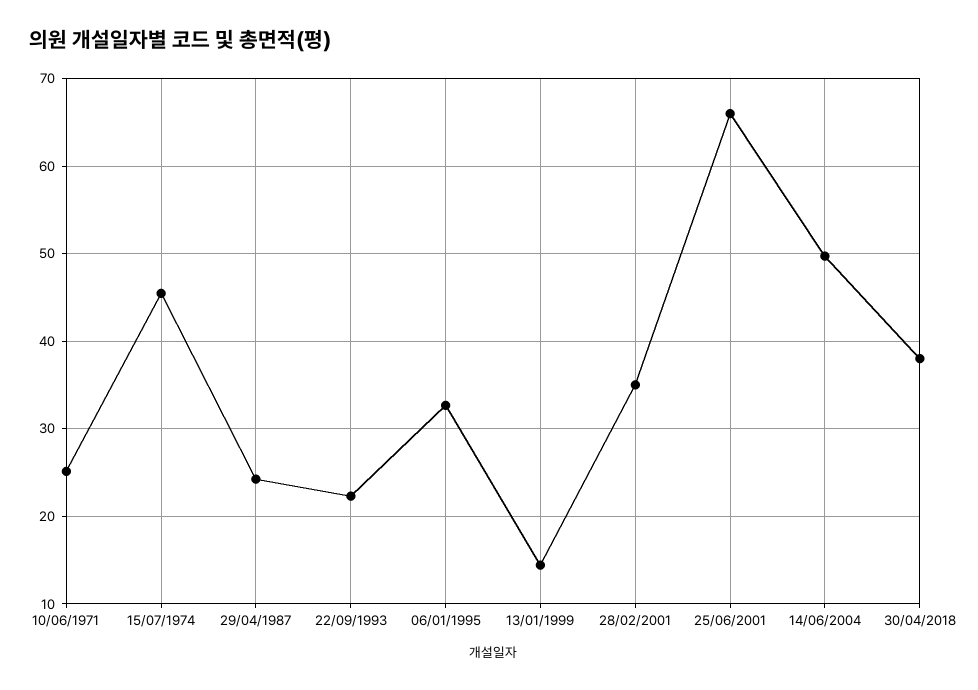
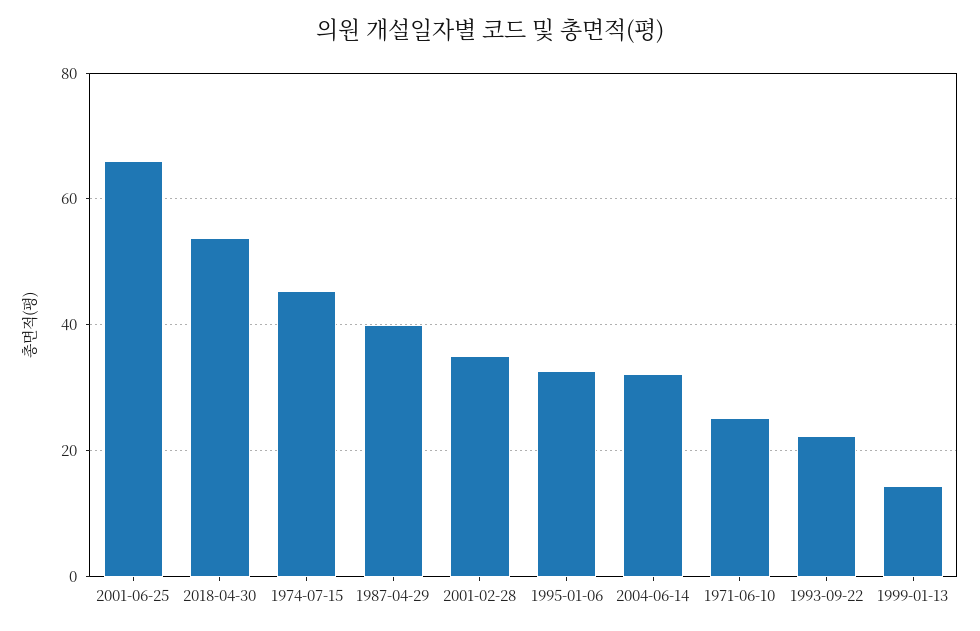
  {
    "10/06/1971": 25,
    "15/07/1974": 45,
-   "29/04/1987": 24,
+   "29/04/1987": 40,
    "22/09/1993": 22,
    "06/01/1995": 33,
    "13/01/1999": 14,
    "28/02/2001": 35,
    "25/06/2001": 66,
-   "14/06/2004": 50,
+   "14/06/2004": 32,
-   "30/04/2018": 38
+   "30/04/2018": 54
  }

